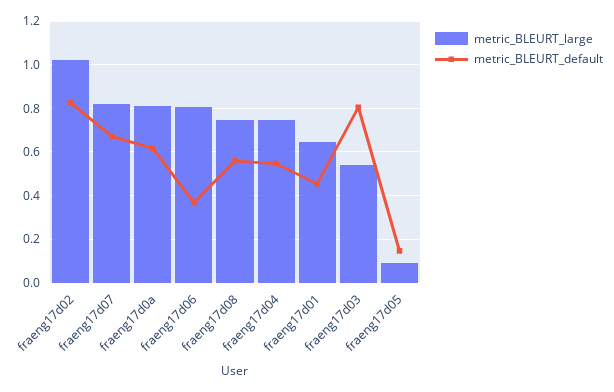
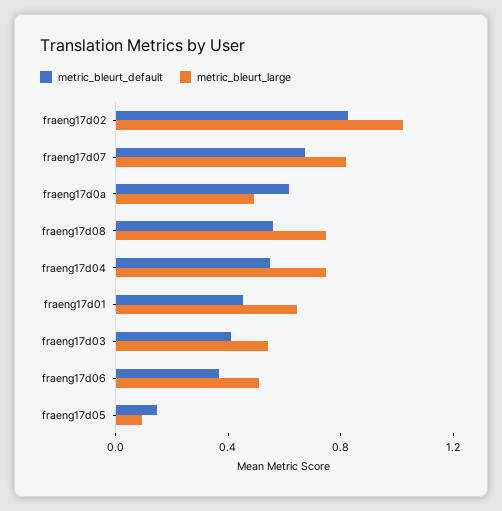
  {
    "metric_BLEURT_large": {
      "fraeng17d02": 1,
      "fraeng17d07": 0.8,
-     "fraeng17d0a": 0.8,
+     "fraeng17d0a": 0.5,
-     "fraeng17d06": 0.8,
+     "fraeng17d06": 0.5,
      "fraeng17d08": 0.75,
      "fraeng17d04": 0.75,
      "fraeng17d01": 0.65,
      "fraeng17d03": 0.55,
      "fraeng17d05": 0.1
    },
    "metric_BLEURT_default": {
      "fraeng17d02": 0.85,
      "fraeng17d07": 0.65,
      "fraeng17d0a": 0.6,
      "fraeng17d06": 0.35,
      "fraeng17d08": 0.55,
      "fraeng17d04": 0.55,
      "fraeng17d01": 0.45,
-     "fraeng17d03": 0.8,
+     "fraeng17d03": 0.4,
      "fraeng17d05": 0.15
    }
  }

